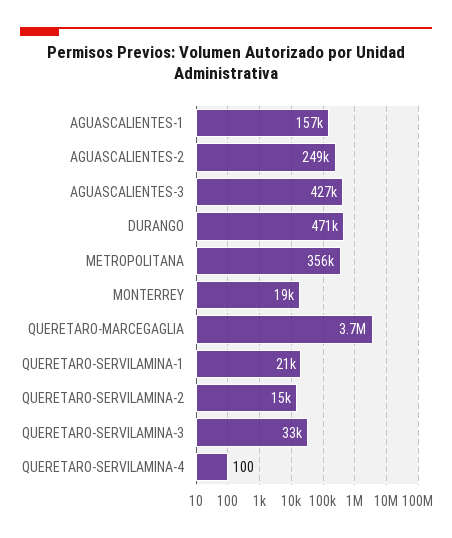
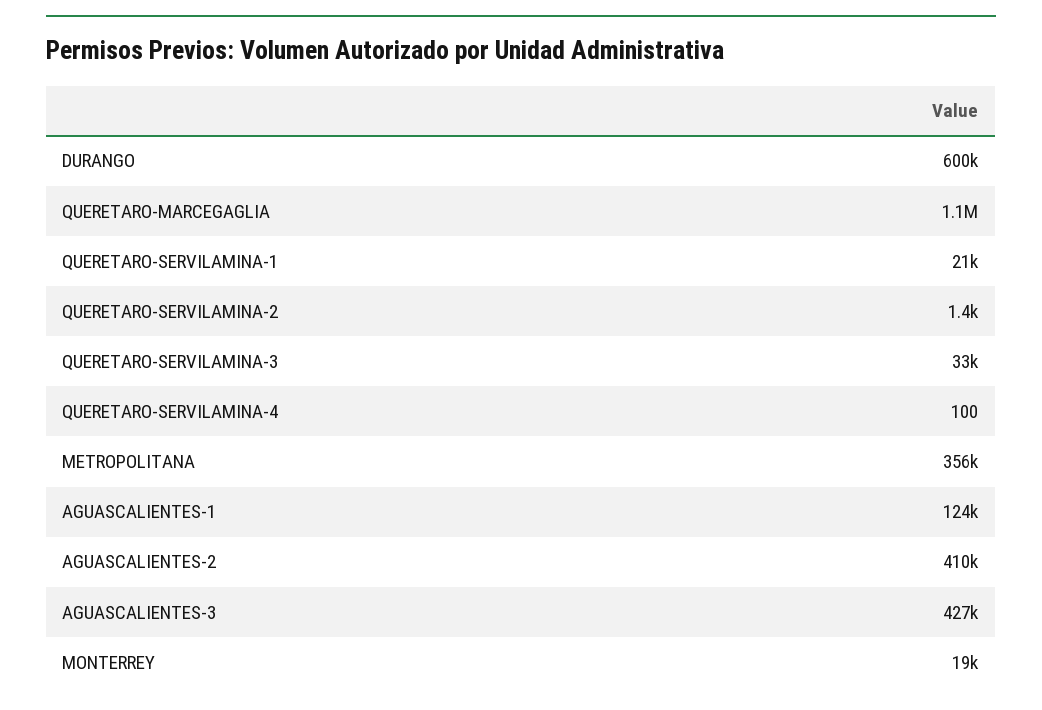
  {
-   "AGUASCALIENTES-1": 157000,
+   "AGUASCALIENTES-1": 124000,
-   "AGUASCALIENTES-2": 249000,
+   "AGUASCALIENTES-2": 410000,
    "AGUASCALIENTES-3": 427000,
-   "DURANGO": 471000,
+   "DURANGO": 600000,
    "METROPOLITANA": 356000,
    "MONTERREY": 19000,
-   "QUERETARO-MARCEGAGLIA": 3700000,
+   "QUERETARO-MARCEGAGLIA": 1100000,
    "QUERETARO-SERVILAMINA-1": 21000,
-   "QUERETARO-SERVILAMINA-2": 15000,
+   "QUERETARO-SERVILAMINA-2": 1400,
    "QUERETARO-SERVILAMINA-3": 33000,
    "QUERETARO-SERVILAMINA-4": 100
  }

